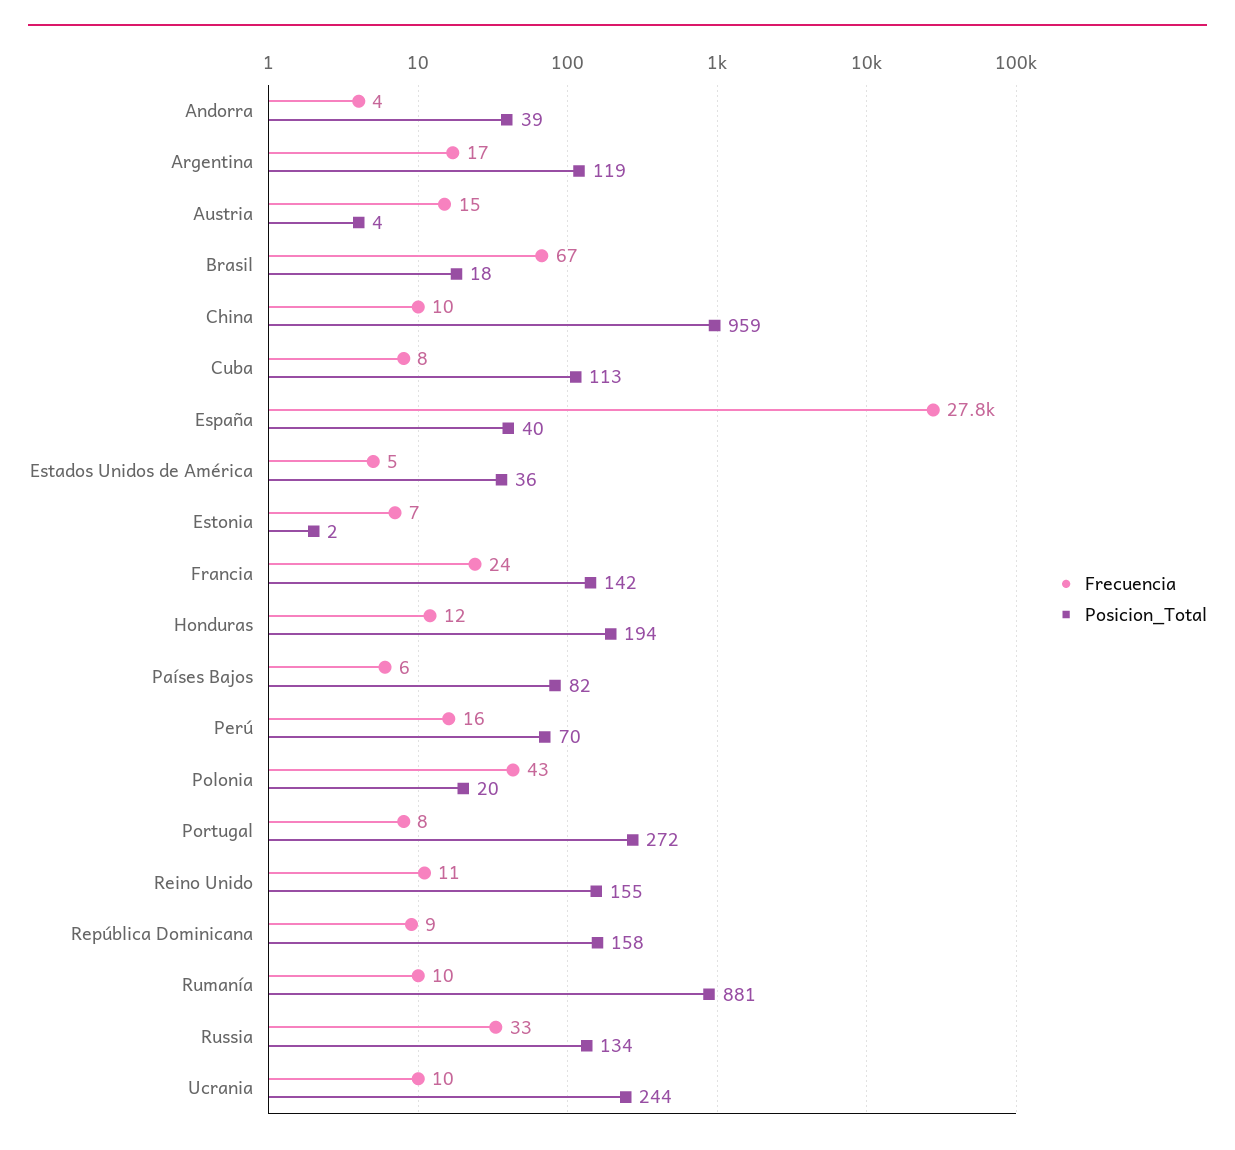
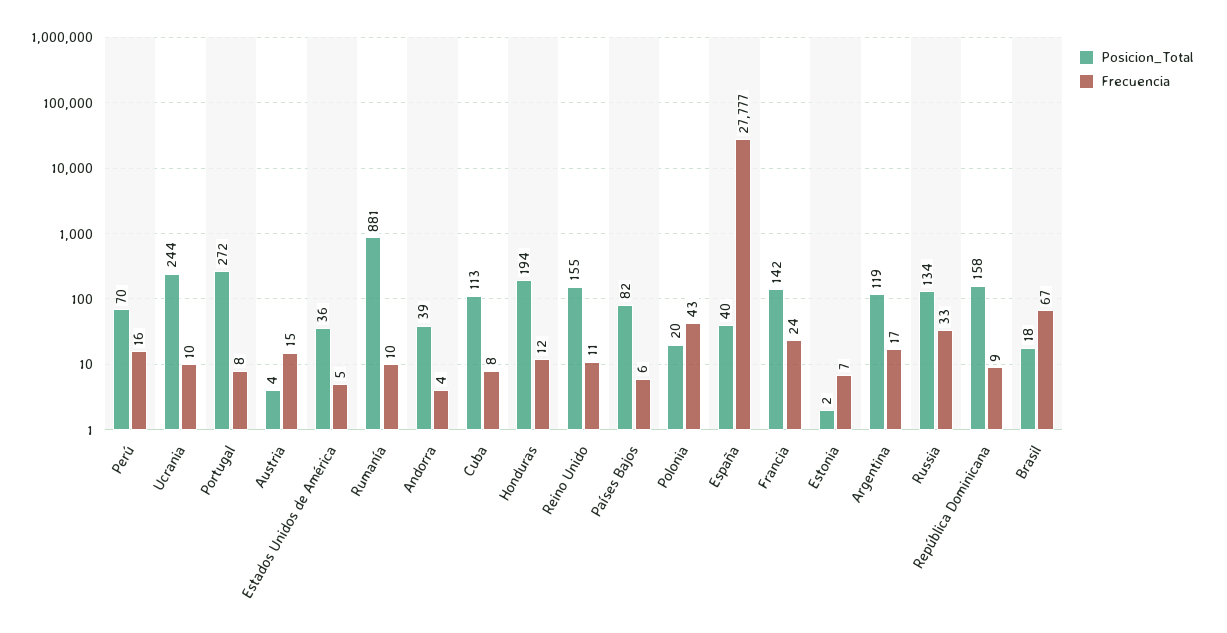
  {
    "Frecuencia": {
      "Andorra": 4,
      "Argentina": 17,
      "Austria": 15,
      "Brasil": 67,
-     "China": 10,
      "Cuba": 8,
      "España": 27777,
      "Estados Unidos de América": 5,
      "Estonia": 7,
      "Francia": 24,
      "Honduras": 12,
      "Países Bajos": 6,
      "Perú": 16,
      "Polonia": 43,
      "Portugal": 8,
      "Reino Unido": 11,
      "República Dominicana": 9,
      "Rumanía": 10,
      "Russia": 33,
      "Ucrania": 10
    },
    "Posicion_Total": {
      "Andorra": 39,
      "Argentina": 119,
      "Austria": 4,
      "Brasil": 18,
-     "China": 959,
      "Cuba": 113,
      "España": 40,
      "Estados Unidos de América": 36,
      "Estonia": 2,
      "Francia": 142,
      "Honduras": 194,
      "Países Bajos": 82,
      "Perú": 70,
      "Polonia": 20,
      "Portugal": 272,
      "Reino Unido": 155,
      "República Dominicana": 158,
      "Rumanía": 881,
      "Russia": 134,
      "Ucrania": 244
    }
  }

